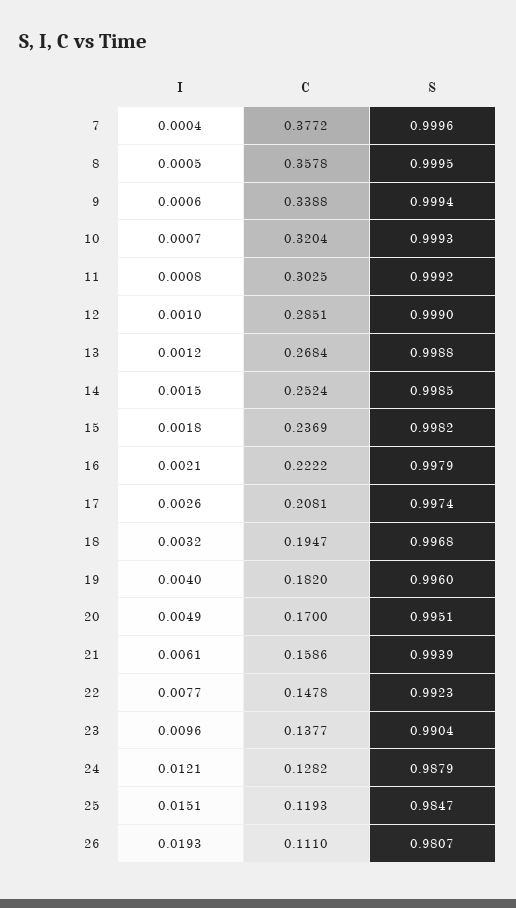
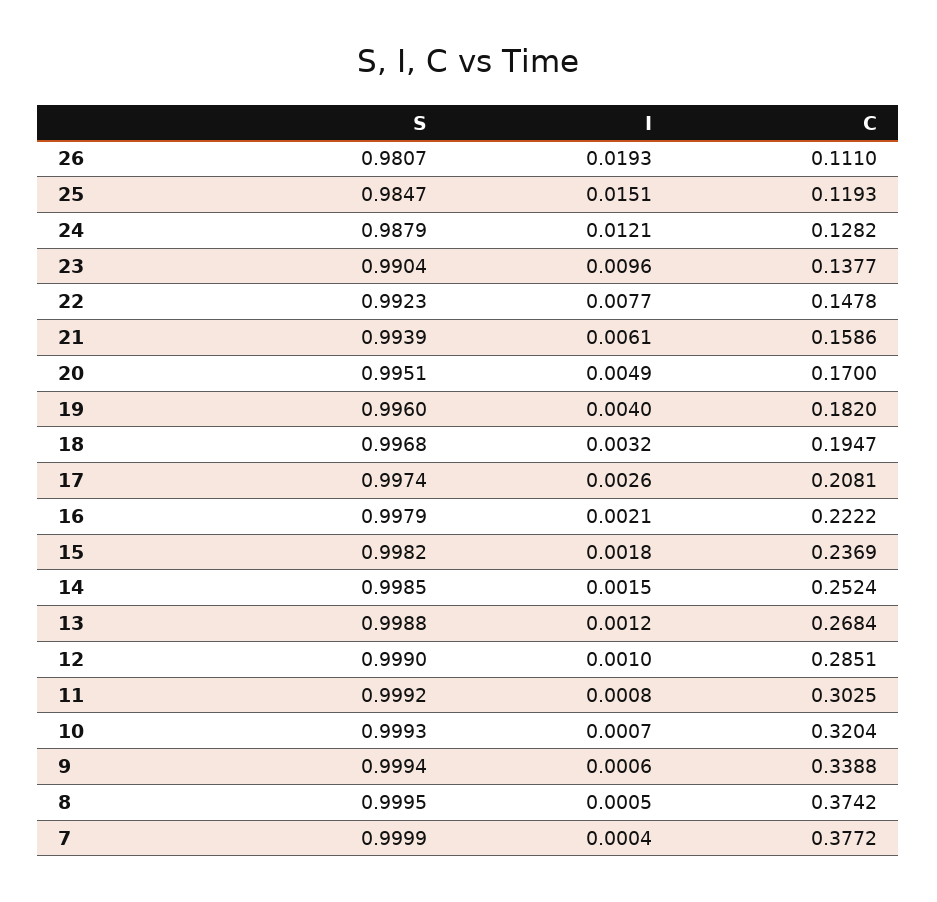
  {
    "I": {
      "7": 0.0004,
      "8": 0.0005,
      "9": 0.0006,
      "10": 0.0007,
      "11": 0.0008,
      "12": 0.001,
      "13": 0.0012,
      "14": 0.0015,
      "15": 0.0018,
      "16": 0.0021,
      "17": 0.0026,
      "18": 0.0032,
      "19": 0.004,
      "20": 0.0049,
      "21": 0.0061,
      "22": 0.0077,
      "23": 0.0096,
      "24": 0.0121,
      "25": 0.0151,
      "26": 0.0193
    },
    "C": {
      "7": 0.3772,
-     "8": 0.3578,
+     "8": 0.3742,
      "9": 0.3388,
      "10": 0.3204,
      "11": 0.3025,
      "12": 0.2851,
      "13": 0.2684,
      "14": 0.2524,
      "15": 0.2369,
      "16": 0.2222,
      "17": 0.2081,
      "18": 0.1947,
      "19": 0.182,
      "20": 0.17,
      "21": 0.1586,
      "22": 0.1478,
      "23": 0.1377,
      "24": 0.1282,
      "25": 0.1193,
      "26": 0.111
    },
    "S": {
-     "7": 0.9996,
+     "7": 0.9999,
      "8": 0.9995,
      "9": 0.9994,
      "10": 0.9993,
      "11": 0.9992,
      "12": 0.999,
      "13": 0.9988,
      "14": 0.9985,
      "15": 0.9982,
      "16": 0.9979,
      "17": 0.9974,
      "18": 0.9968,
      "19": 0.996,
      "20": 0.9951,
      "21": 0.9939,
      "22": 0.9923,
      "23": 0.9904,
      "24": 0.9879,
      "25": 0.9847,
      "26": 0.9807
    }
  }

